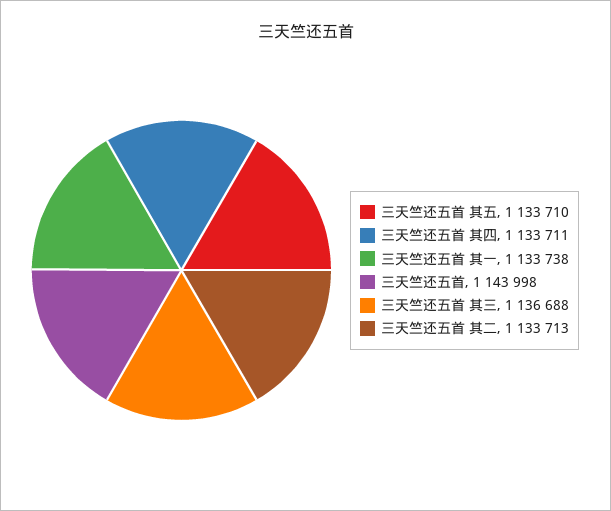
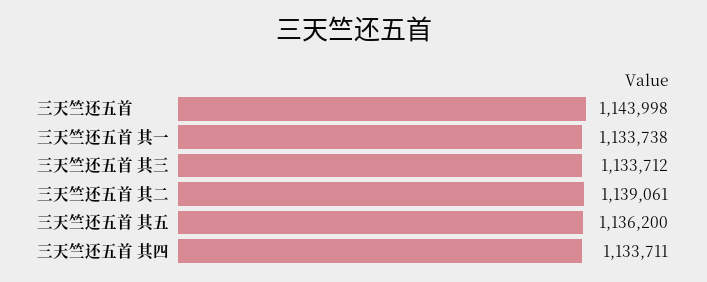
  {
-   "三天竺还五首 其五": 1133710,
+   "三天竺还五首 其五": 1136200,
    "三天竺还五首 其四": 1133711,
    "三天竺还五首 其一": 1133738,
    "三天竺还五首": 1143998,
-   "三天竺还五首 其三": 1136688,
+   "三天竺还五首 其三": 1133712,
-   "三天竺还五首 其二": 1133713
+   "三天竺还五首 其二": 1139061
  }

